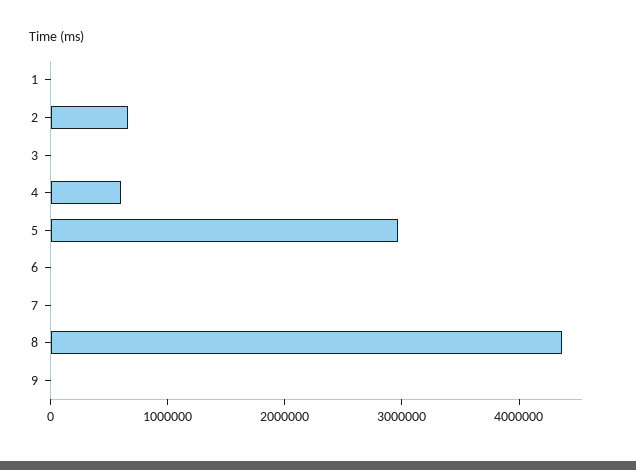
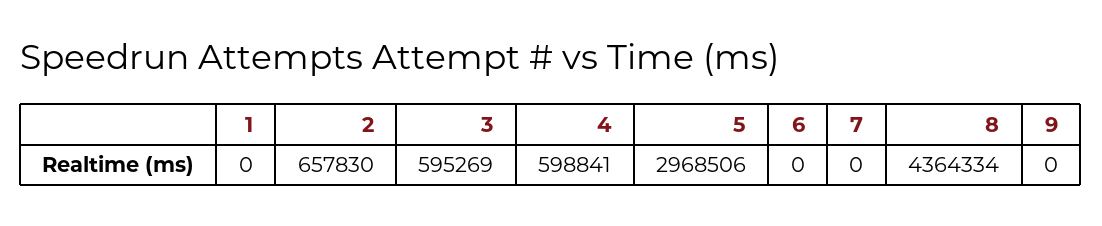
  {
    "1": 0,
    "2": 657830,
-   "3": 0,
+   "3": 595269,
    "4": 598841,
    "5": 2968506,
    "6": 0,
    "7": 0,
    "8": 4364334,
    "9": 0
  }

